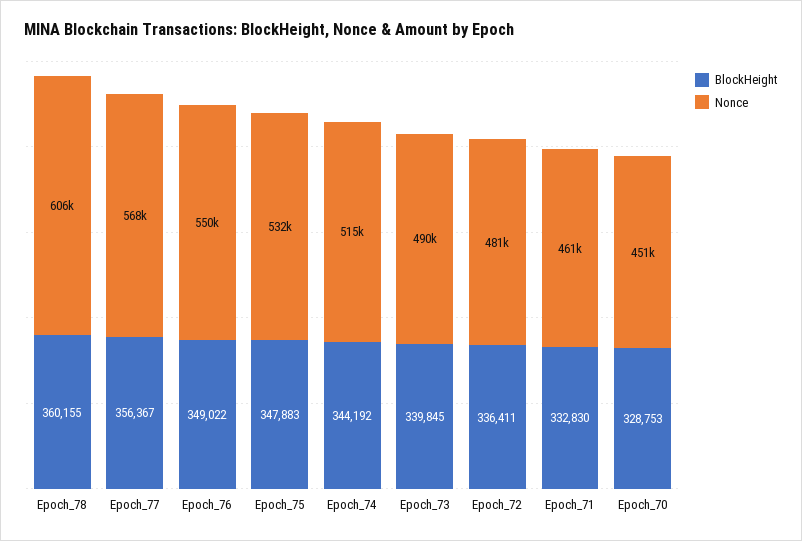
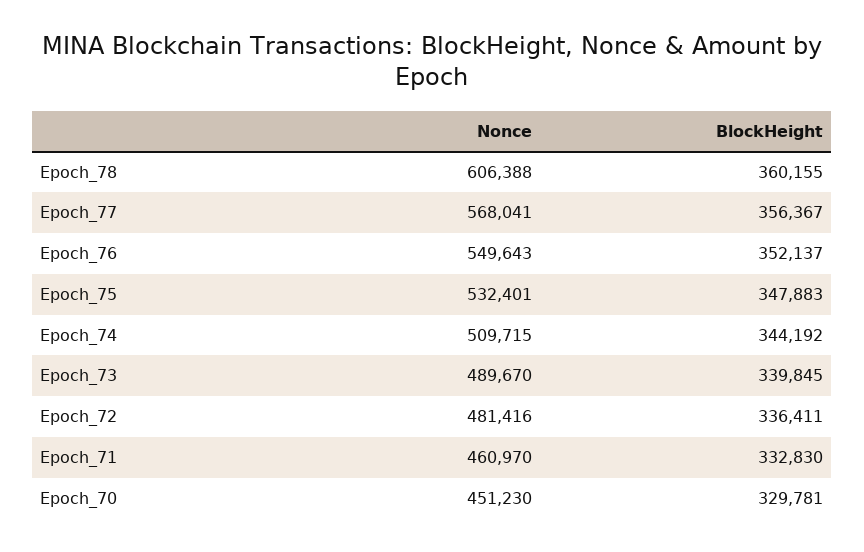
  {
    "BlockHeight": {
      "Epoch_78": 360155,
      "Epoch_77": 356367,
-     "Epoch_76": 349022,
+     "Epoch_76": 352137,
      "Epoch_75": 347883,
      "Epoch_74": 344192,
      "Epoch_73": 339845,
      "Epoch_72": 336411,
      "Epoch_71": 332830,
-     "Epoch_70": 328753
+     "Epoch_70": 329781
    },
    "Nonce": {
      "Epoch_78": 606388,
      "Epoch_77": 568041,
      "Epoch_76": 549643,
      "Epoch_75": 532401,
-     "Epoch_74": 515000,
+     "Epoch_74": 509715,
      "Epoch_73": 489670,
      "Epoch_72": 481416,
      "Epoch_71": 460970,
      "Epoch_70": 451230
    }
  }

